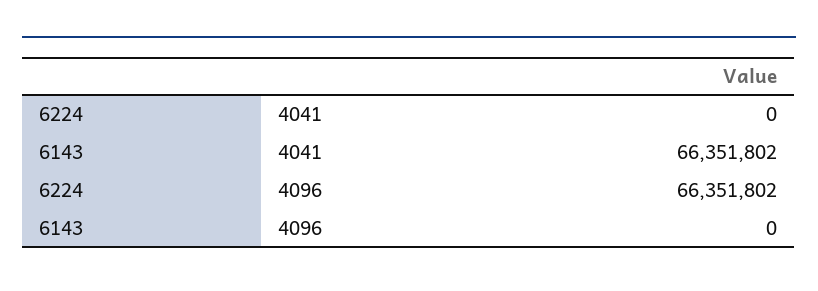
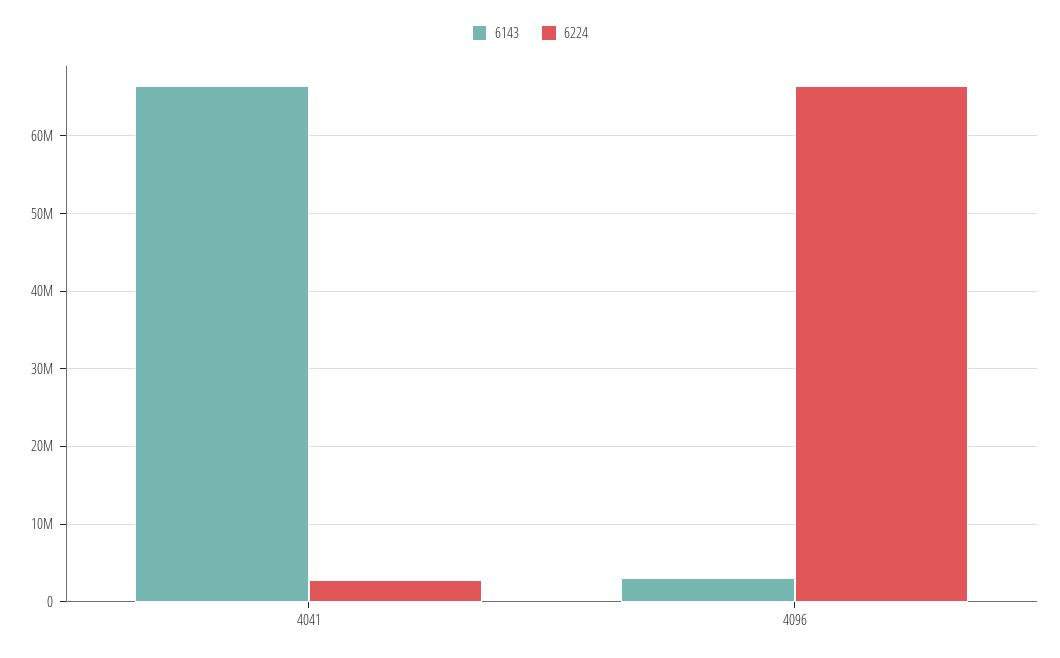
  {
    "6224": {
-     "4041": 0,
+     "4041": 3000000,
      "4096": 66351802
    },
    "6143": {
      "4041": 66351802,
-     "4096": 0
+     "4096": 3000000
    }
  }

